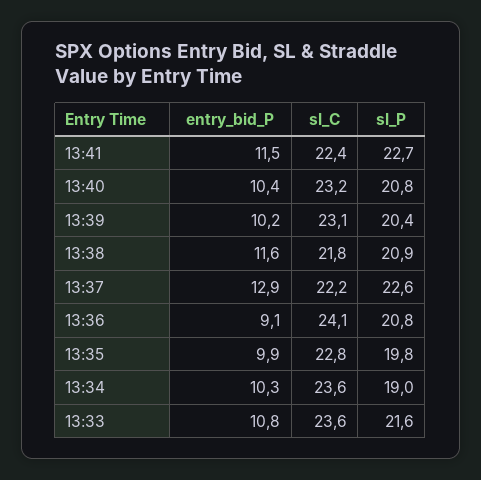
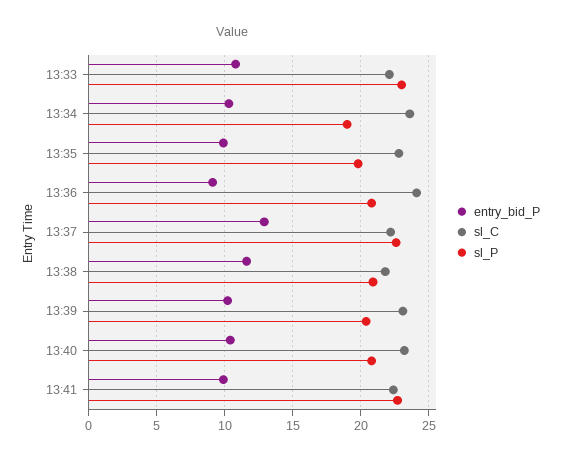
  {
    "entry_bid_P": {
-     "13:41": 11.5,
+     "13:41": 10,
      "13:40": 10.4,
      "13:39": 10.2,
      "13:38": 11.6,
      "13:37": 12.9,
      "13:36": 9.1,
      "13:35": 9.9,
      "13:34": 10.3,
      "13:33": 10.8
    },
    "sl_C": {
      "13:41": 22.4,
      "13:40": 23.2,
      "13:39": 23.1,
      "13:38": 21.8,
      "13:37": 22.2,
      "13:36": 24.1,
      "13:35": 22.8,
      "13:34": 23.6,
-     "13:33": 23.6
+     "13:33": 22
    },
    "sl_P": {
      "13:41": 22.7,
      "13:40": 20.8,
      "13:39": 20.4,
      "13:38": 20.9,
      "13:37": 22.6,
      "13:36": 20.8,
      "13:35": 19.8,
      "13:34": 19,
-     "13:33": 21.6
+     "13:33": 23
    }
  }

